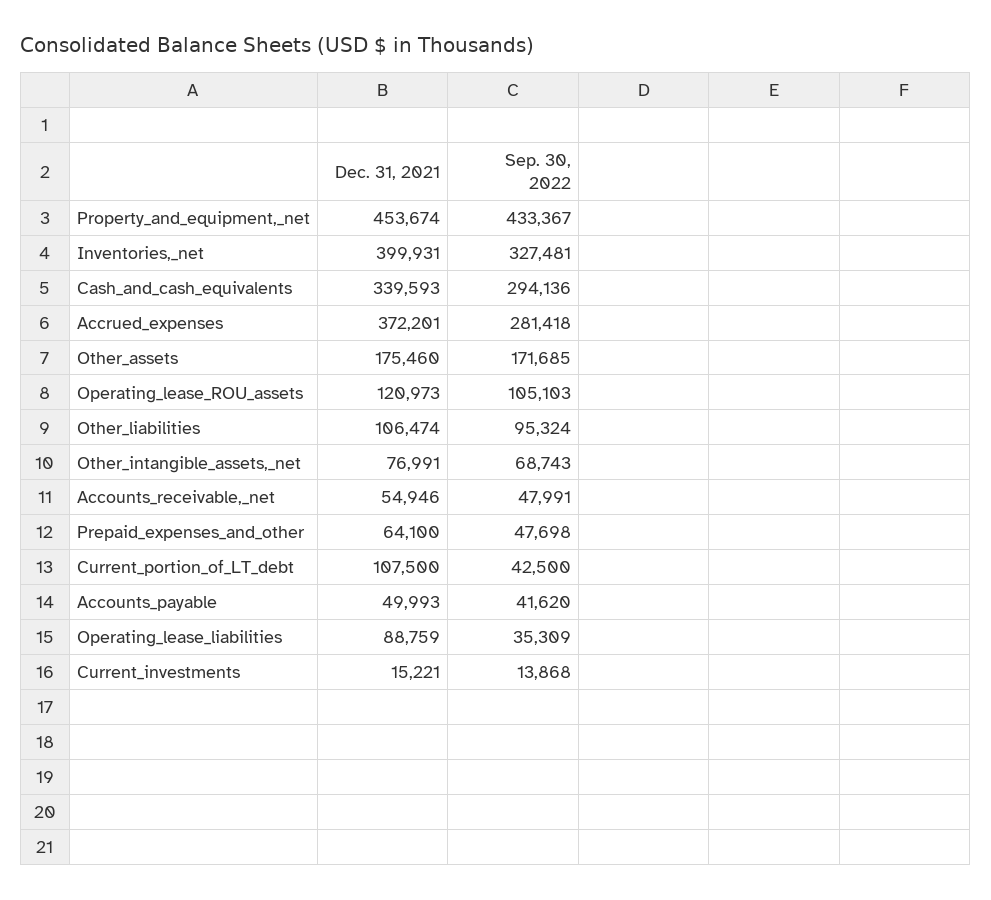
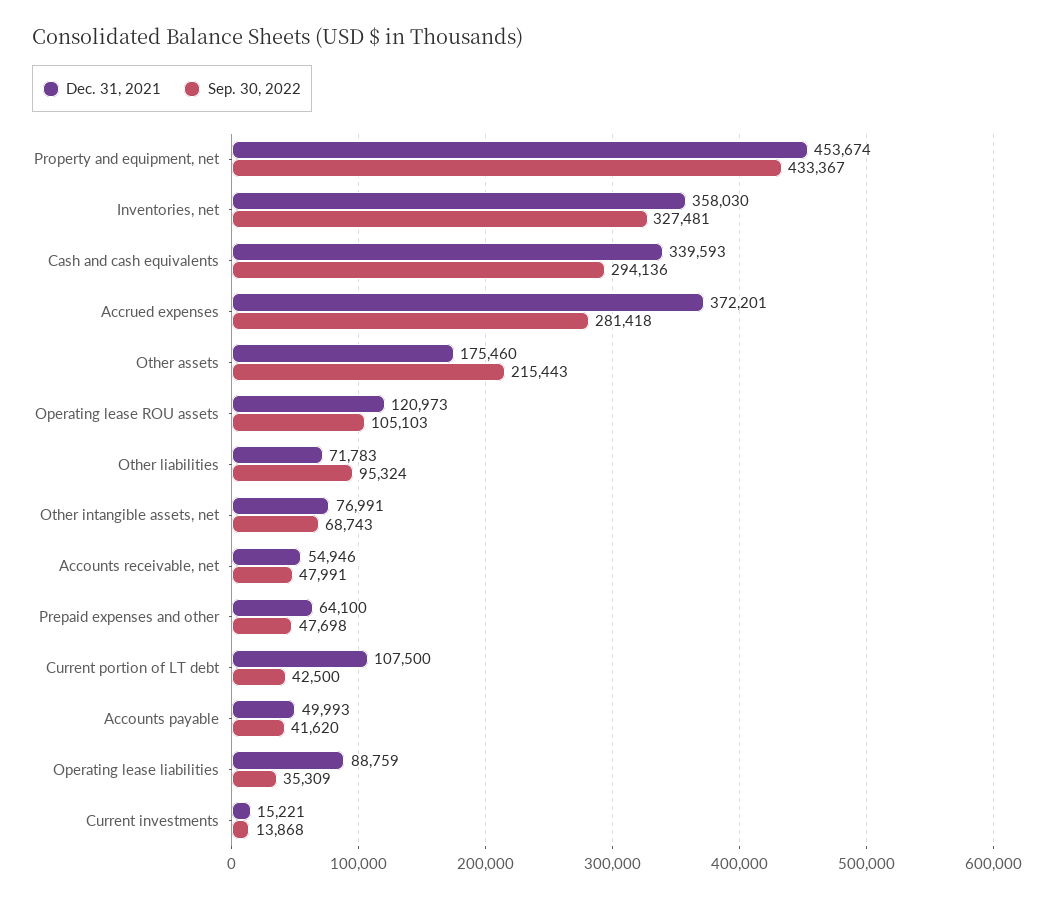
  {
    "Dec. 31, 2021": {
      "Property_and_equipment,_net": 453674,
-     "Inventories,_net": 399931,
+     "Inventories,_net": 358030,
      "Cash_and_cash_equivalents": 339593,
      "Accrued_expenses": 372201,
      "Other_assets": 175460,
      "Operating_lease_ROU_assets": 120973,
-     "Other_liabilities": 106474,
+     "Other_liabilities": 71783,
      "Other_intangible_assets,_net": 76991,
      "Accounts_receivable,_net": 54946,
      "Prepaid_expenses_and_other": 64100,
      "Current_portion_of_LT_debt": 107500,
      "Accounts_payable": 49993,
      "Operating_lease_liabilities": 88759,
      "Current_investments": 15221
    },
    "Sep. 30, 2022": {
      "Property_and_equipment,_net": 433367,
      "Inventories,_net": 327481,
      "Cash_and_cash_equivalents": 294136,
      "Accrued_expenses": 281418,
-     "Other_assets": 171685,
+     "Other_assets": 215443,
      "Operating_lease_ROU_assets": 105103,
      "Other_liabilities": 95324,
      "Other_intangible_assets,_net": 68743,
      "Accounts_receivable,_net": 47991,
      "Prepaid_expenses_and_other": 47698,
      "Current_portion_of_LT_debt": 42500,
      "Accounts_payable": 41620,
      "Operating_lease_liabilities": 35309,
      "Current_investments": 13868
    }
  }

